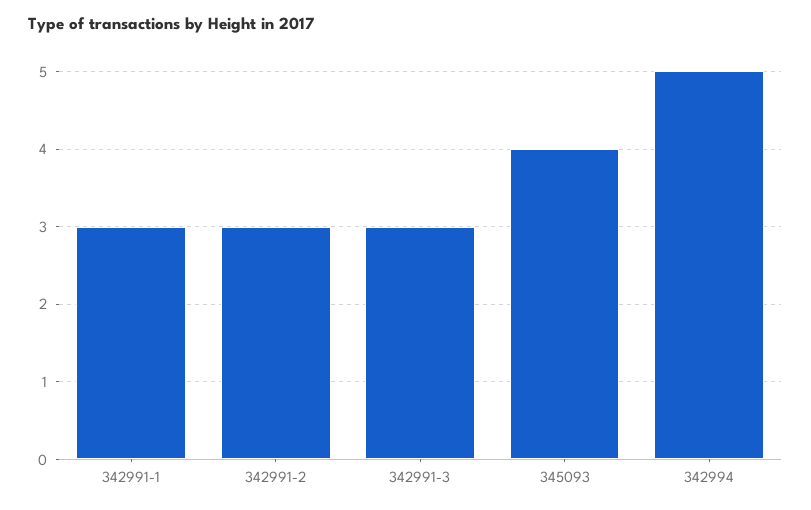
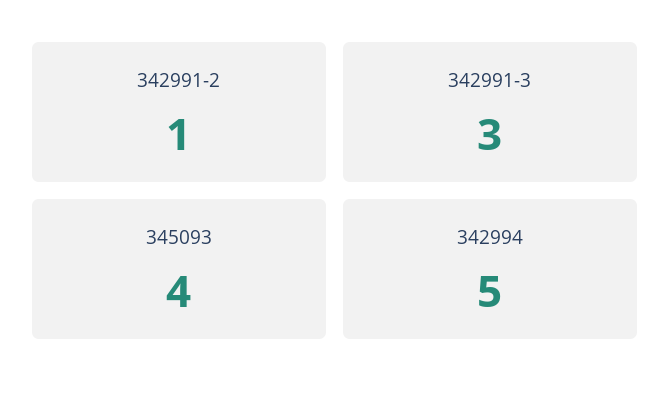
  {
-   "342991-1": 3,
-   "342991-2": 3,
+   "342991-2": 1,
    "342991-3": 3,
    "345093": 4,
    "342994": 5
  }

